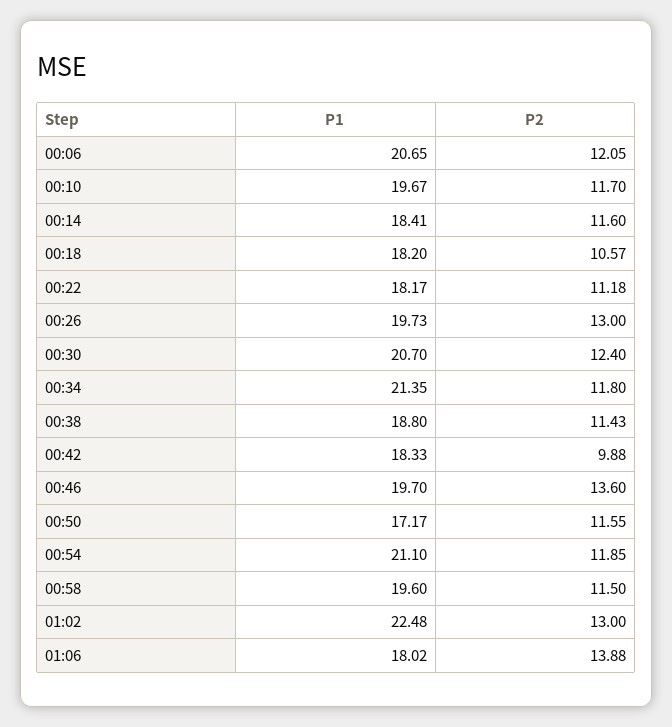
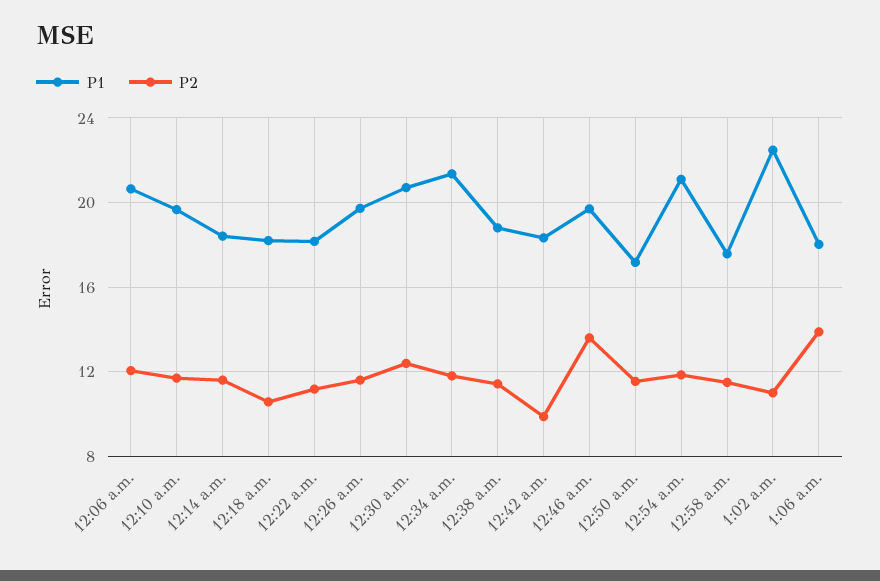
  {
    "P1": {
      "00:06": 20.65,
      "00:10": 19.67,
      "00:14": 18.41,
      "00:18": 18.2,
      "00:22": 18.17,
      "00:26": 19.73,
      "00:30": 20.7,
      "00:34": 21.35,
      "00:38": 18.8,
      "00:42": 18.33,
      "00:46": 19.7,
      "00:50": 17.17,
      "00:54": 21.1,
-     "00:58": 19.6,
+     "00:58": 17.5,
      "01:02": 22.48,
      "01:06": 18.02
    },
    "P2": {
      "00:06": 12.05,
      "00:10": 11.7,
      "00:14": 11.6,
      "00:18": 10.57,
      "00:22": 11.18,
-     "00:26": 13,
+     "00:26": 11.5,
      "00:30": 12.4,
      "00:34": 11.8,
      "00:38": 11.43,
      "00:42": 9.88,
      "00:46": 13.6,
      "00:50": 11.55,
      "00:54": 11.85,
      "00:58": 11.5,
-     "01:02": 13,
+     "01:02": 11,
      "01:06": 13.88
    }
  }

